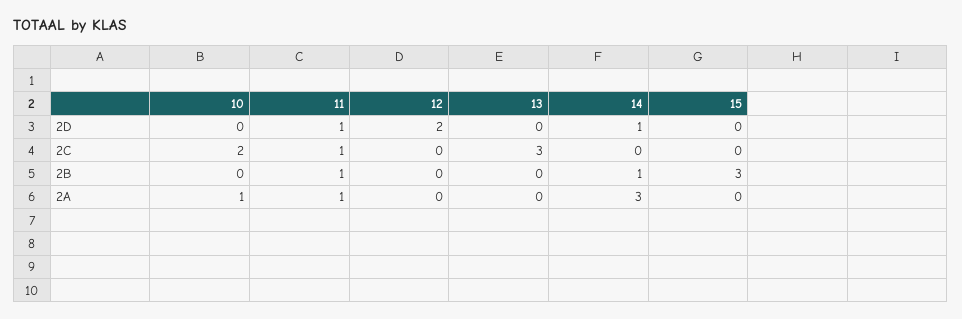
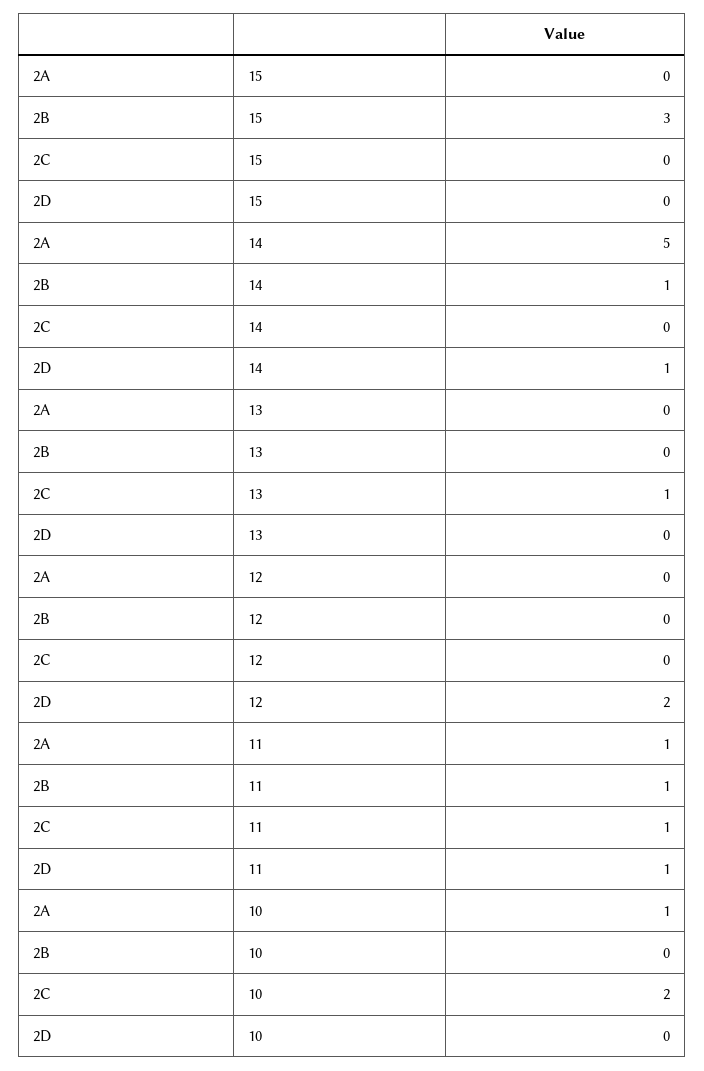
  {
    "10": {
      "2D": 0,
      "2C": 2,
      "2B": 0,
      "2A": 1
    },
    "11": {
      "2D": 1,
      "2C": 1,
      "2B": 1,
      "2A": 1
    },
    "12": {
      "2D": 2,
      "2C": 0,
      "2B": 0,
      "2A": 0
    },
    "13": {
      "2D": 0,
-     "2C": 3,
+     "2C": 1,
      "2B": 0,
      "2A": 0
    },
    "14": {
      "2D": 1,
      "2C": 0,
      "2B": 1,
-     "2A": 3
+     "2A": 5
    },
    "15": {
      "2D": 0,
      "2C": 0,
      "2B": 3,
      "2A": 0
    }
  }

